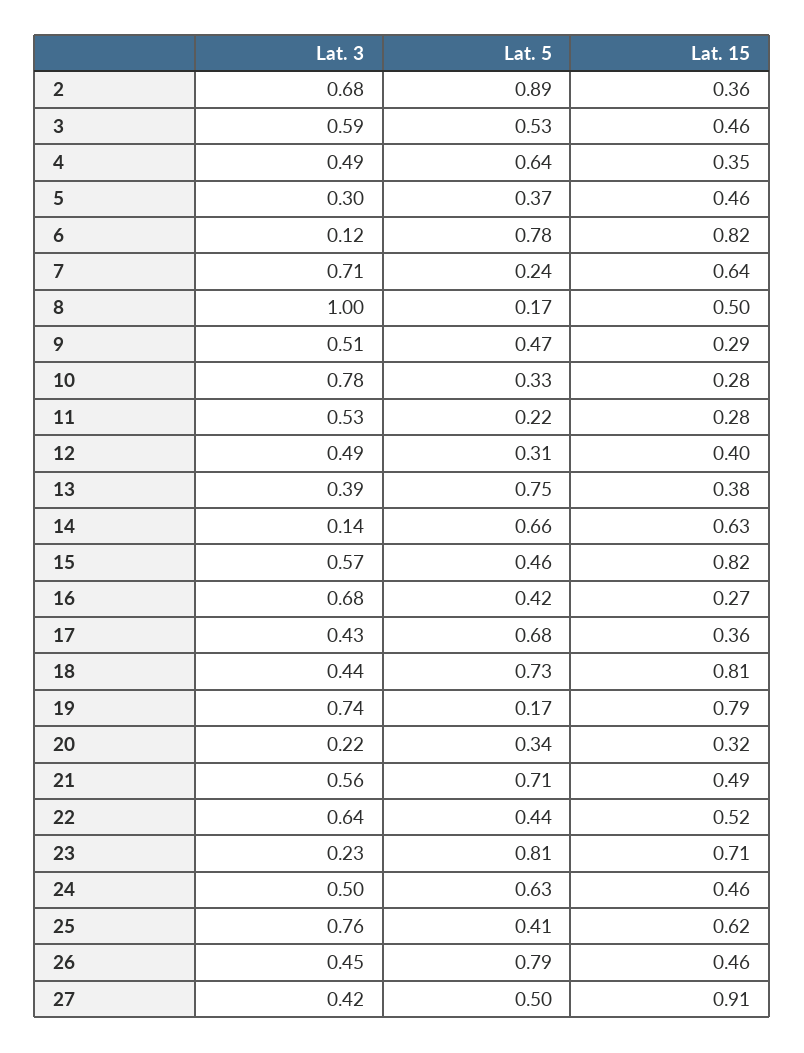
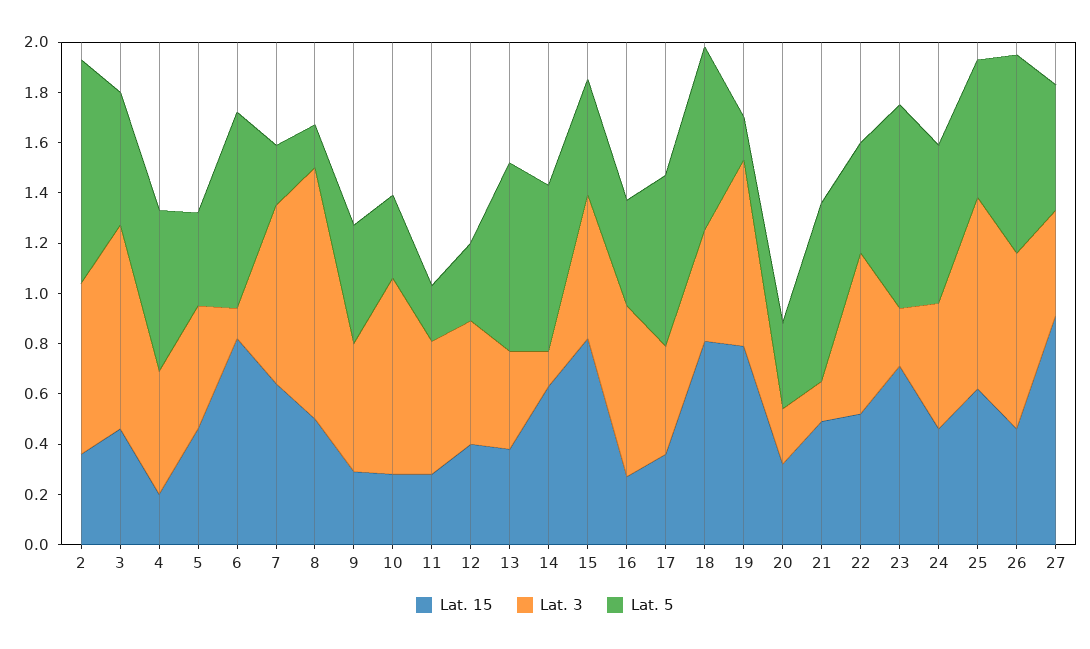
  {
    "Lat. 3": {
      "2": 0.68,
-     "3": 0.59,
+     "3": 0.8,
      "4": 0.49,
-     "5": 0.3,
+     "5": 0.5,
      "6": 0.12,
      "7": 0.71,
      "8": 1,
      "9": 0.51,
      "10": 0.78,
      "11": 0.53,
      "12": 0.49,
      "13": 0.39,
      "14": 0.14,
      "15": 0.57,
      "16": 0.68,
      "17": 0.43,
      "18": 0.44,
      "19": 0.74,
      "20": 0.22,
-     "21": 0.56,
+     "21": 0.15,
      "22": 0.64,
      "23": 0.23,
      "24": 0.5,
      "25": 0.76,
-     "26": 0.45,
+     "26": 0.7,
      "27": 0.42
    },
    "Lat. 5": {
      "2": 0.89,
      "3": 0.53,
      "4": 0.64,
      "5": 0.37,
      "6": 0.78,
      "7": 0.24,
      "8": 0.17,
      "9": 0.47,
      "10": 0.33,
      "11": 0.22,
      "12": 0.31,
      "13": 0.75,
      "14": 0.66,
      "15": 0.46,
      "16": 0.42,
      "17": 0.68,
      "18": 0.73,
      "19": 0.17,
      "20": 0.34,
      "21": 0.71,
      "22": 0.44,
      "23": 0.81,
      "24": 0.63,
-     "25": 0.41,
+     "25": 0.55,
      "26": 0.79,
      "27": 0.5
    },
    "Lat. 15": {
      "2": 0.36,
      "3": 0.46,
-     "4": 0.35,
+     "4": 0.2,
      "5": 0.46,
      "6": 0.82,
      "7": 0.64,
      "8": 0.5,
      "9": 0.29,
      "10": 0.28,
      "11": 0.28,
      "12": 0.4,
      "13": 0.38,
      "14": 0.63,
      "15": 0.82,
      "16": 0.27,
      "17": 0.36,
      "18": 0.81,
      "19": 0.79,
      "20": 0.32,
      "21": 0.49,
      "22": 0.52,
      "23": 0.71,
      "24": 0.46,
      "25": 0.62,
      "26": 0.46,
      "27": 0.91
    }
  }

